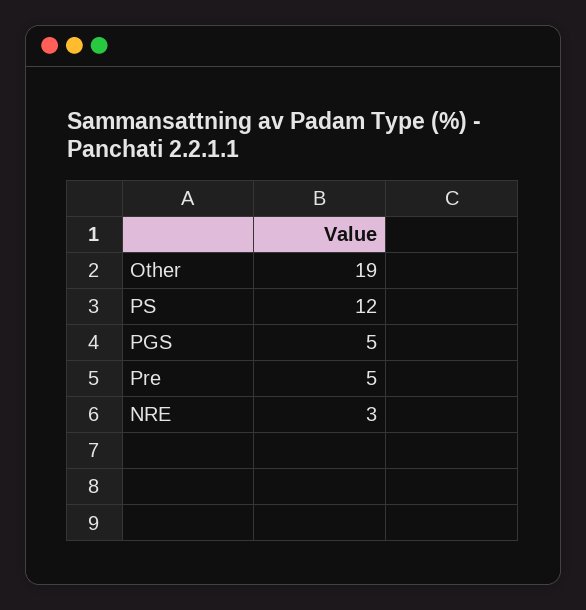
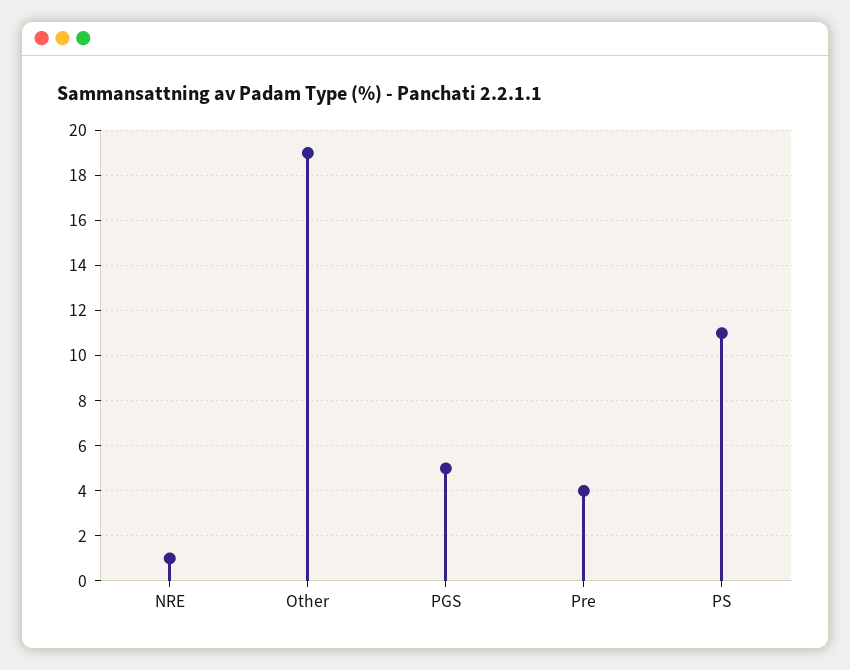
  {
    "Other": 19,
-   "PS": 12,
+   "PS": 11,
    "PGS": 5,
-   "Pre": 5,
+   "Pre": 4,
-   "NRE": 3
+   "NRE": 1
  }

